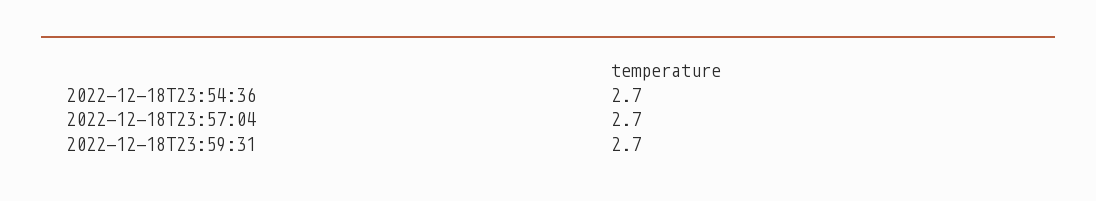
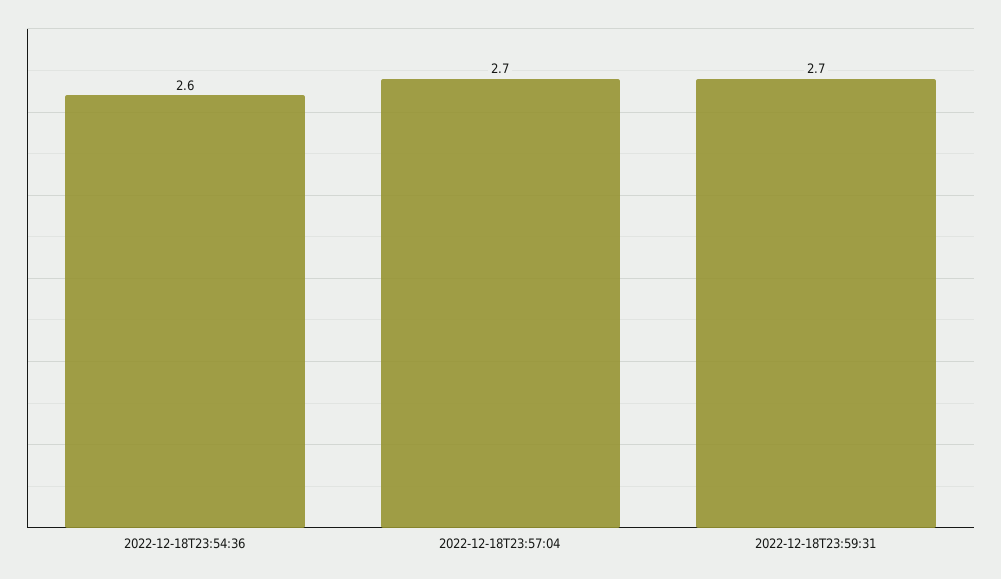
  {
-   "2022-12-18T23:54:36": 2.7,
+   "2022-12-18T23:54:36": 2.6,
    "2022-12-18T23:57:04": 2.7,
    "2022-12-18T23:59:31": 2.7
  }

